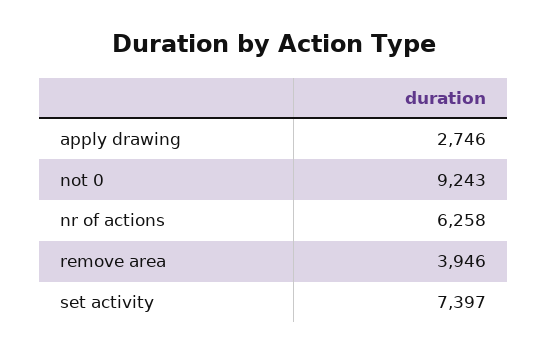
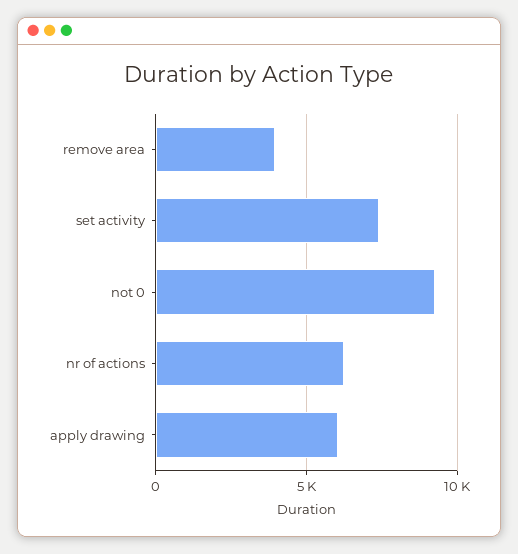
  {
-   "apply drawing": 2746,
+   "apply drawing": 6000,
    "not 0": 9243,
    "nr of actions": 6258,
    "remove area": 3946,
    "set activity": 7397
  }

